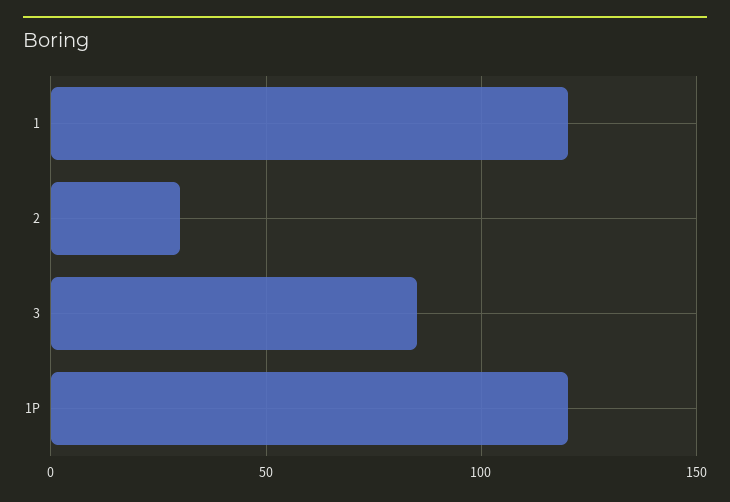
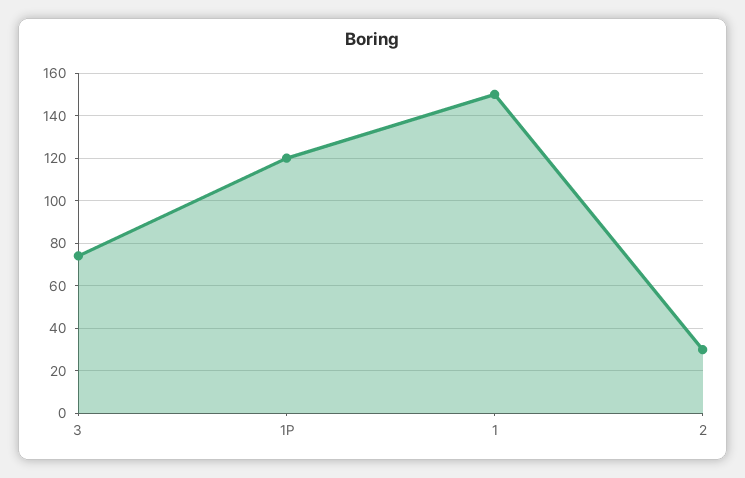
  {
-   "1": 120,
+   "1": 150,
    "2": 30,
-   "3": 85,
+   "3": 75,
    "1P": 120
  }

